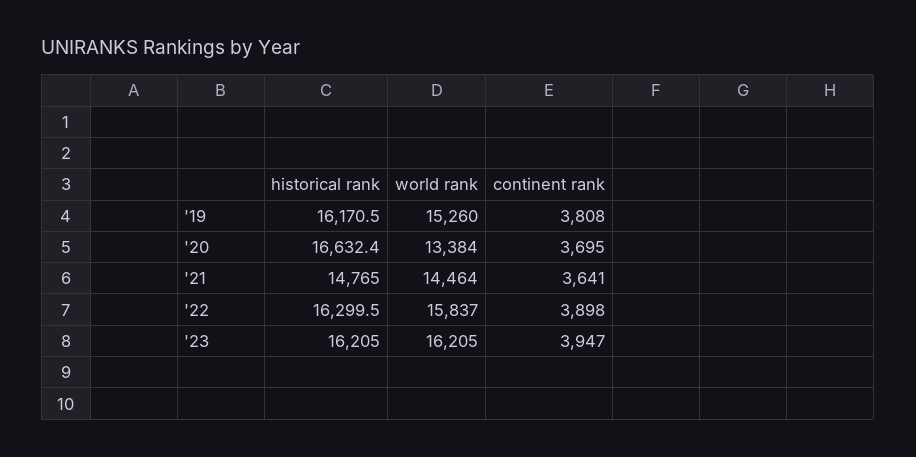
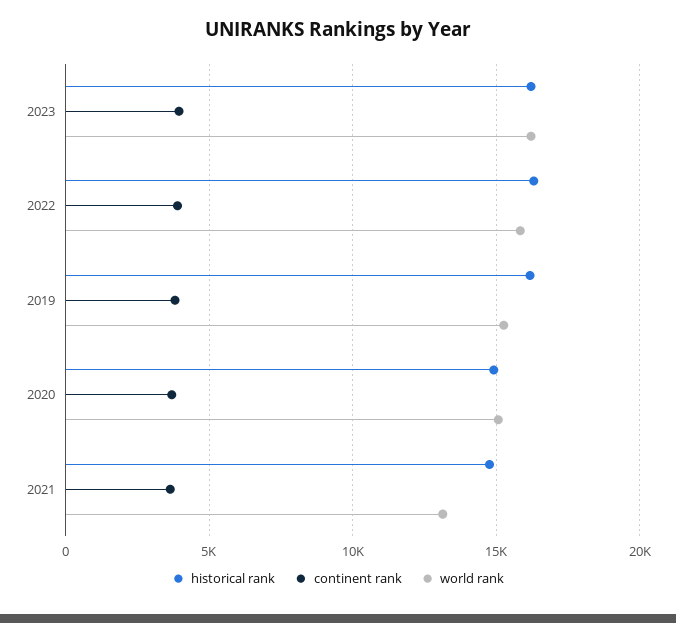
  {
    "historical rank": {
      "'19": 16170.5,
-     "'20": 16632.4,
+     "'20": 15000,
      "'21": 14765,
      "'22": 16299.5,
      "'23": 16205
    },
    "world rank": {
      "'19": 15260,
-     "'20": 13384,
+     "'20": 15000,
-     "'21": 14464,
+     "'21": 13000,
      "'22": 15837,
      "'23": 16205
    },
    "continent rank": {
      "'19": 3808,
      "'20": 3695,
      "'21": 3641,
      "'22": 3898,
      "'23": 3947
    }
  }

